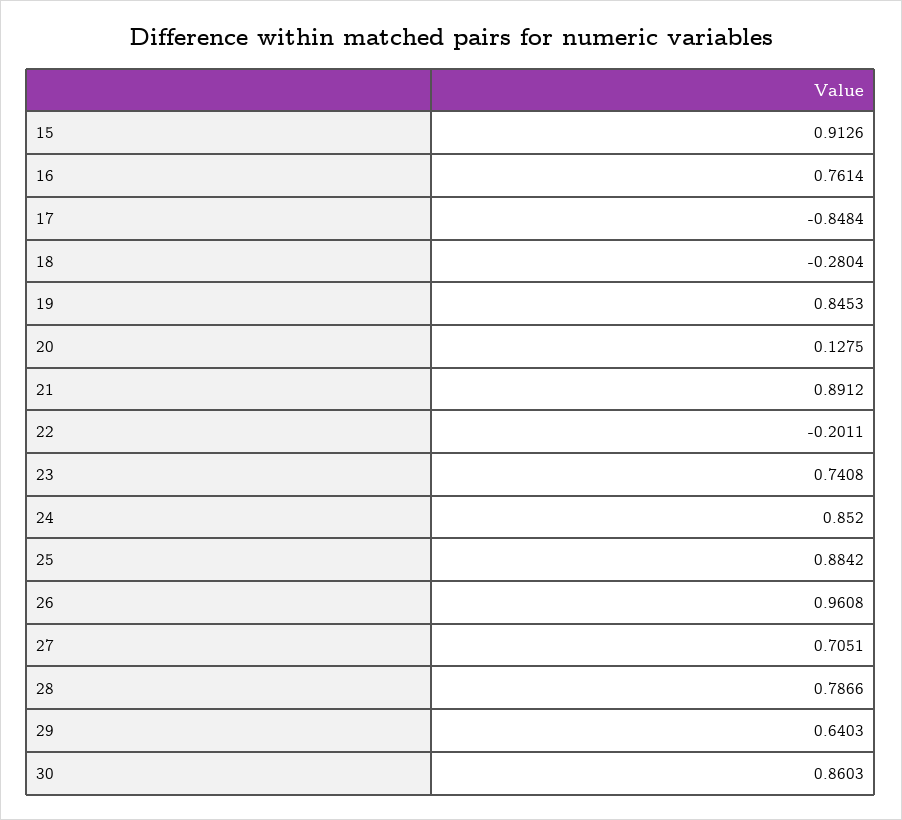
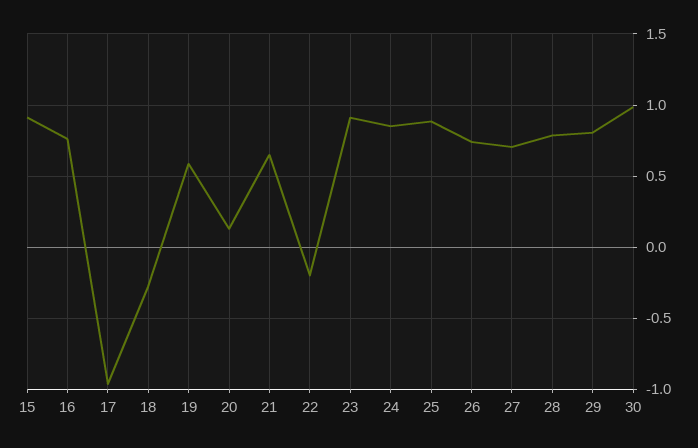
  {
    "15": 0.9126,
    "16": 0.7614,
-   "17": -0.8484,
+   "17": -0.95,
    "18": -0.2804,
-   "19": 0.8453,
+   "19": 0.6,
    "20": 0.1275,
-   "21": 0.8912,
+   "21": 0.65,
    "22": -0.2011,
-   "23": 0.7408,
+   "23": 0.9,
    "24": 0.852,
    "25": 0.8842,
-   "26": 0.9608,
+   "26": 0.75,
    "27": 0.7051,
    "28": 0.7866,
-   "29": 0.6403,
+   "29": 0.8,
-   "30": 0.8603
+   "30": 1
  }

